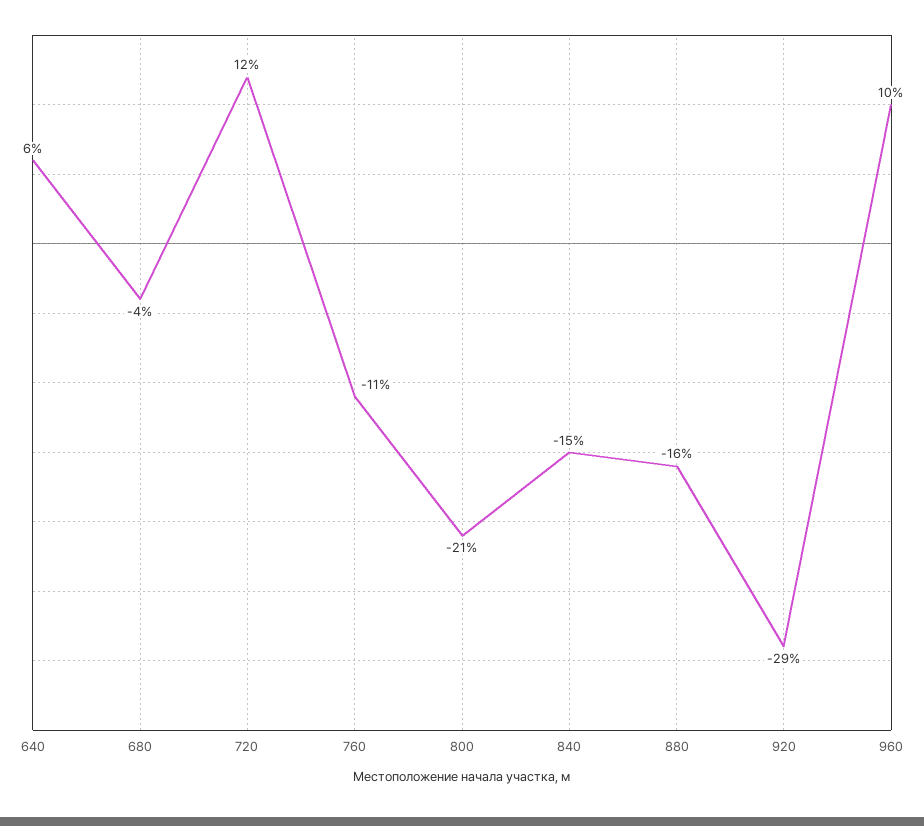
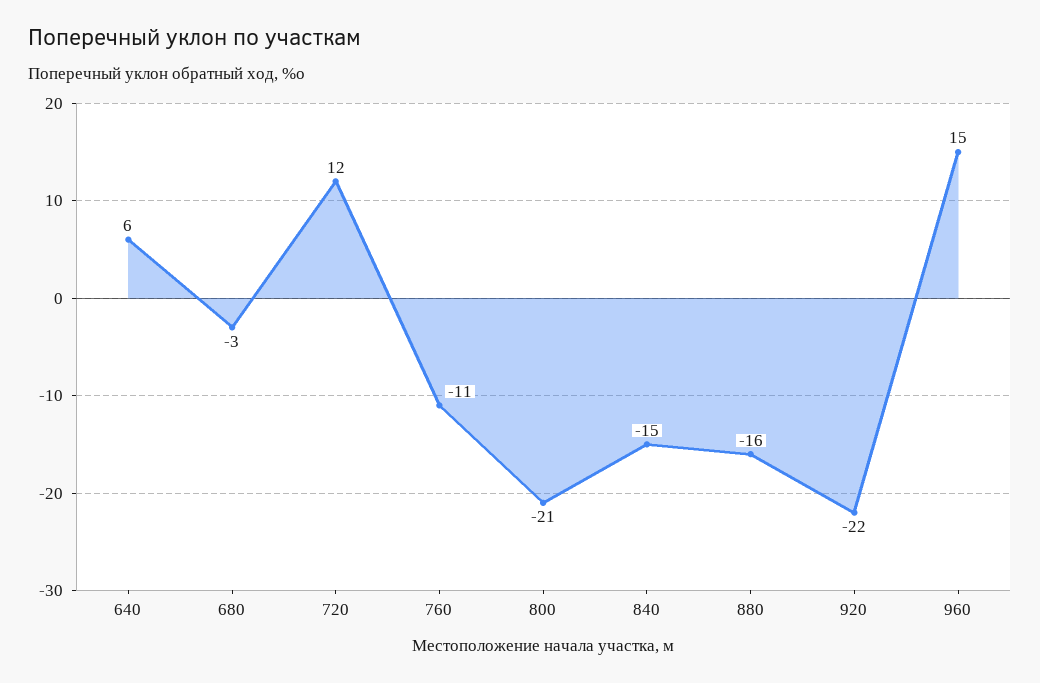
  {
    "640": 6,
-   "680": -4,
+   "680": -3,
    "720": 12,
    "760": -11,
    "800": -21,
    "840": -15,
    "880": -16,
-   "920": -29,
+   "920": -22,
-   "960": 10
+   "960": 15
  }

